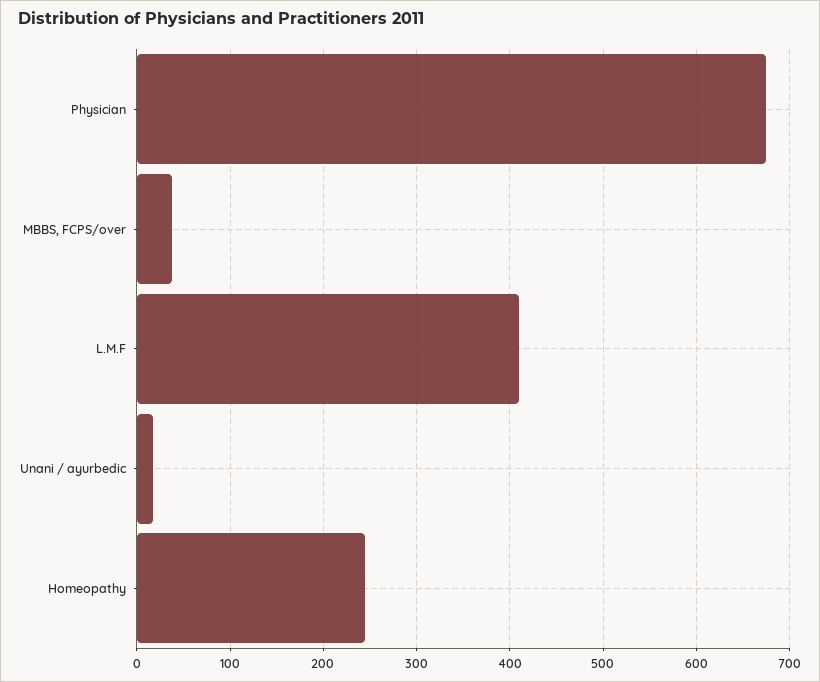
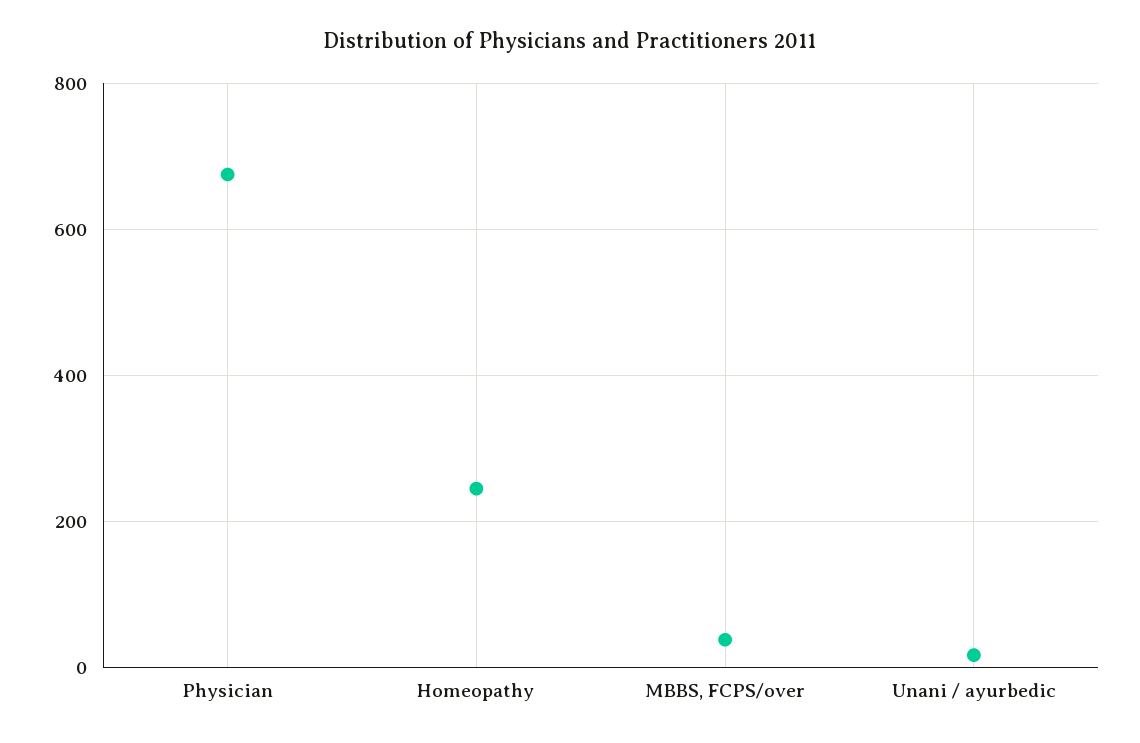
  {
    "Physician": 680,
    "MBBS, FCPS/over": 40,
-   "L.M.F": 410,
    "Unani / ayurbedic": 20,
    "Homeopathy": 250
  }

